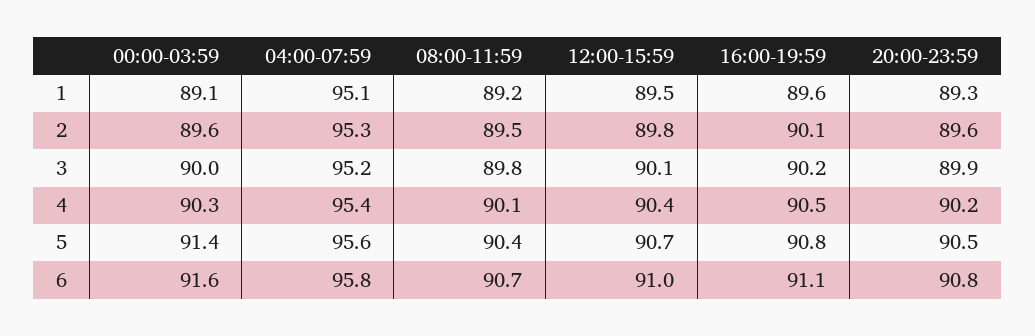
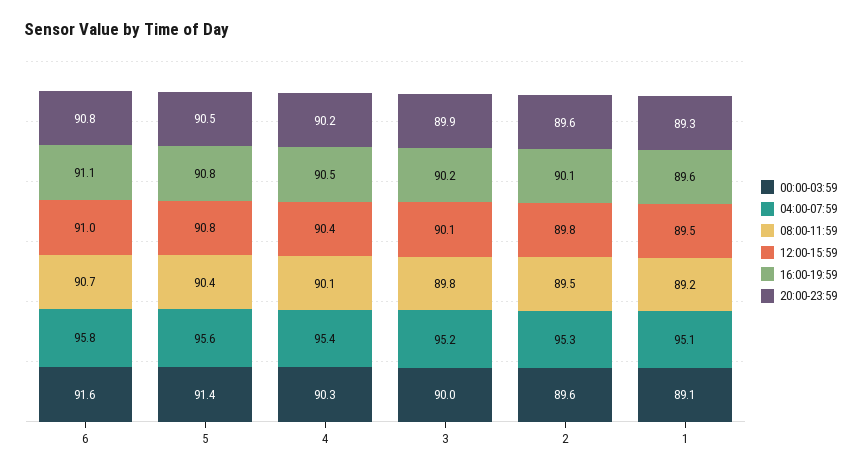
  {
    "00:00-03:59": {
      "1": 89.1,
      "2": 89.6,
      "3": 90,
      "4": 90.3,
      "5": 91.4,
      "6": 91.6
    },
    "04:00-07:59": {
      "1": 95.1,
      "2": 95.3,
      "3": 95.2,
      "4": 95.4,
      "5": 95.6,
      "6": 95.8
    },
    "08:00-11:59": {
      "1": 89.2,
      "2": 89.5,
      "3": 89.8,
      "4": 90.1,
      "5": 90.4,
      "6": 90.7
    },
    "12:00-15:59": {
      "1": 89.5,
      "2": 89.8,
      "3": 90.1,
      "4": 90.4,
-     "5": 90.7,
+     "5": 90.8,
      "6": 91
    },
    "16:00-19:59": {
      "1": 89.6,
      "2": 90.1,
      "3": 90.2,
      "4": 90.5,
      "5": 90.8,
      "6": 91.1
    },
    "20:00-23:59": {
      "1": 89.3,
      "2": 89.6,
      "3": 89.9,
      "4": 90.2,
      "5": 90.5,
      "6": 90.8
    }
  }

